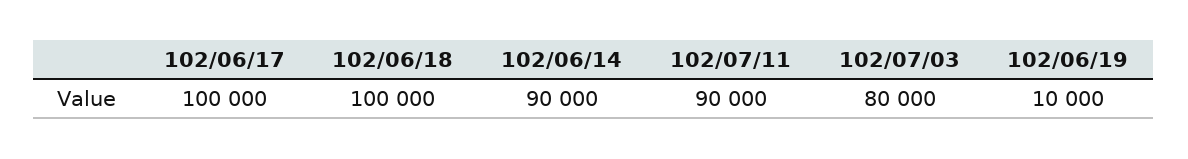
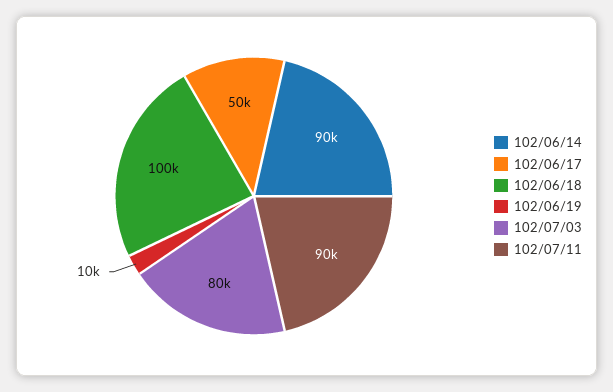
  {
-   "102/06/17": 100000,
+   "102/06/17": 50000,
    "102/06/18": 100000,
    "102/06/14": 90000,
    "102/07/11": 90000,
    "102/07/03": 80000,
    "102/06/19": 10000
  }

